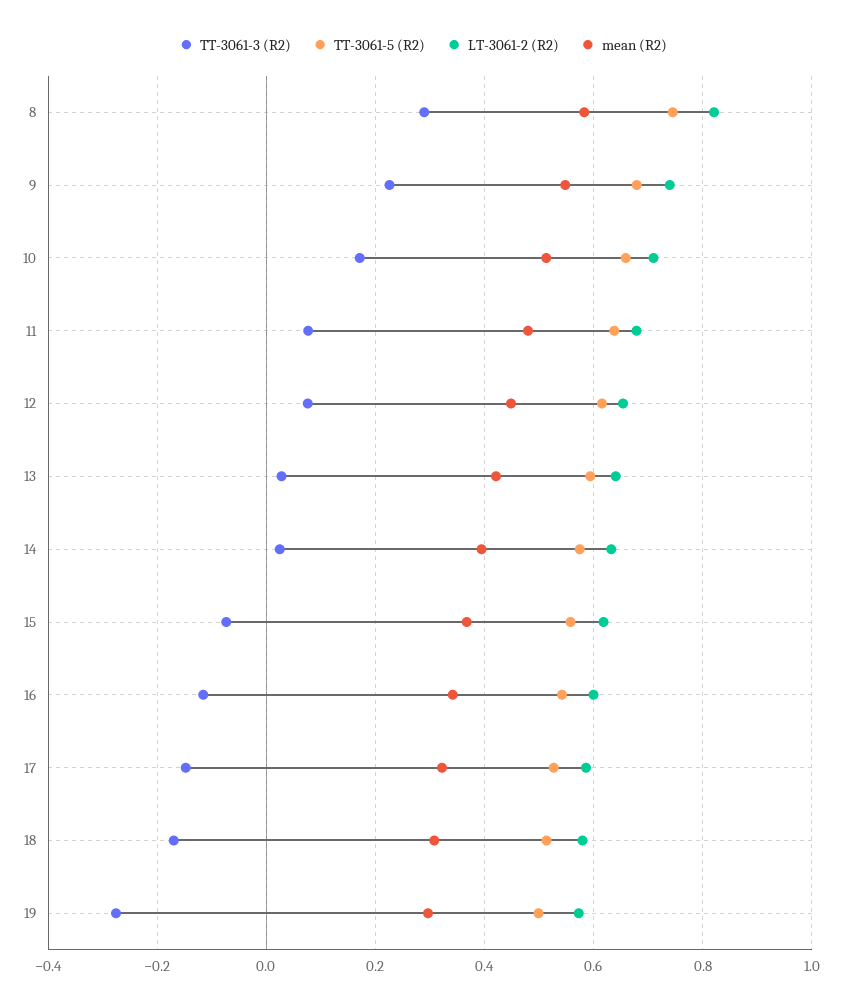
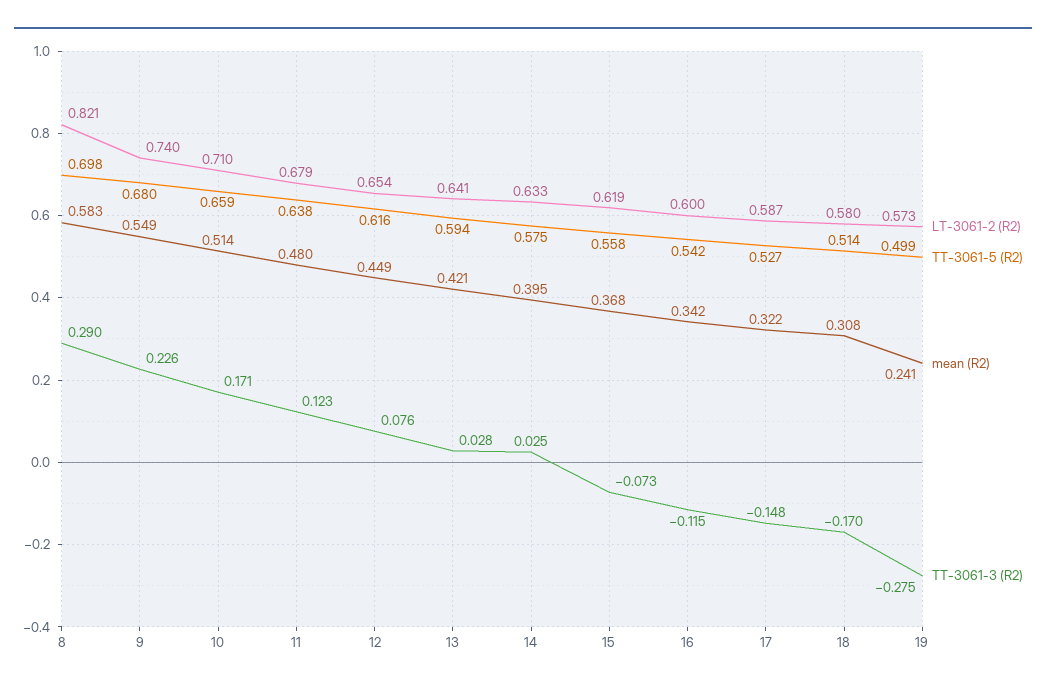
  {
    "TT-3061-3 (R2)": {
      "8": 0.29,
      "9": 0.226,
      "10": 0.171,
-     "11": 0.08,
+     "11": 0.123,
      "12": 0.076,
      "13": 0.028,
      "14": 0.025,
      "15": -0.073,
      "16": -0.115,
      "17": -0.148,
      "18": -0.17,
      "19": -0.275
    },
    "TT-3061-5 (R2)": {
-     "8": 0.74,
+     "8": 0.698,
      "9": 0.68,
      "10": 0.659,
      "11": 0.638,
      "12": 0.616,
      "13": 0.594,
      "14": 0.575,
      "15": 0.558,
      "16": 0.542,
      "17": 0.527,
      "18": 0.514,
      "19": 0.499
    },
    "LT-3061-2 (R2)": {
      "8": 0.821,
      "9": 0.74,
      "10": 0.71,
      "11": 0.679,
      "12": 0.654,
      "13": 0.641,
      "14": 0.633,
      "15": 0.619,
      "16": 0.6,
      "17": 0.587,
      "18": 0.58,
      "19": 0.573
    },
    "mean (R2)": {
      "8": 0.583,
      "9": 0.549,
      "10": 0.514,
      "11": 0.48,
      "12": 0.449,
      "13": 0.421,
      "14": 0.395,
      "15": 0.368,
      "16": 0.342,
      "17": 0.322,
      "18": 0.308,
-     "19": 0.3
+     "19": 0.241
    }
  }

